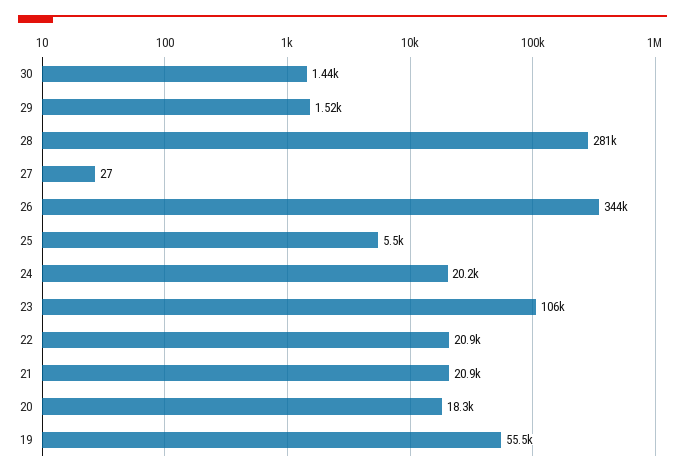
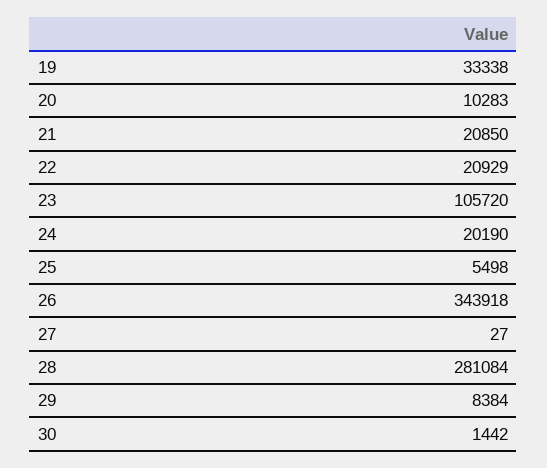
  {
    "30": 1442,
-   "29": 1520,
+   "29": 8384,
    "28": 281084,
    "27": 27,
    "26": 343918,
    "25": 5498,
    "24": 20190,
    "23": 105720,
    "22": 20929,
    "21": 20850,
-   "20": 18300,
+   "20": 10283,
-   "19": 55500
+   "19": 33338
  }

